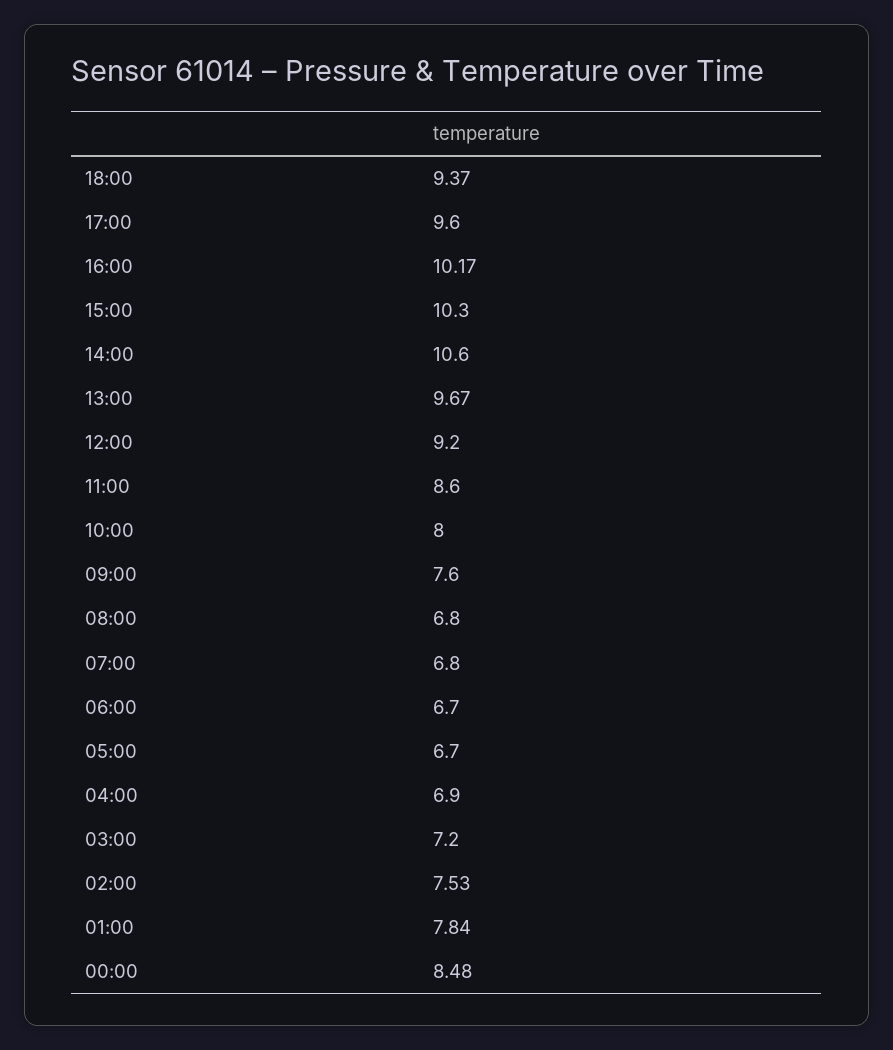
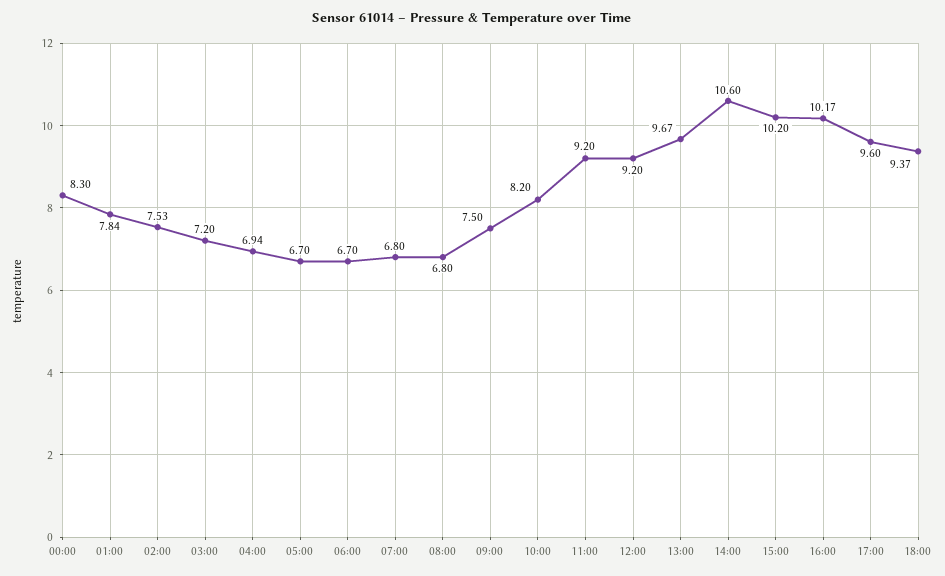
  {
    "18:00": 9.37,
    "17:00": 9.6,
    "16:00": 10.17,
-   "15:00": 10.3,
+   "15:00": 10.2,
    "14:00": 10.6,
    "13:00": 9.67,
    "12:00": 9.2,
-   "11:00": 8.6,
+   "11:00": 9.2,
-   "10:00": 8,
+   "10:00": 8.2,
-   "09:00": 7.6,
+   "09:00": 7.5,
    "08:00": 6.8,
    "07:00": 6.8,
    "06:00": 6.7,
    "05:00": 6.7,
-   "04:00": 6.9,
+   "04:00": 6.94,
    "03:00": 7.2,
    "02:00": 7.53,
    "01:00": 7.84,
-   "00:00": 8.48
+   "00:00": 8.3
  }

